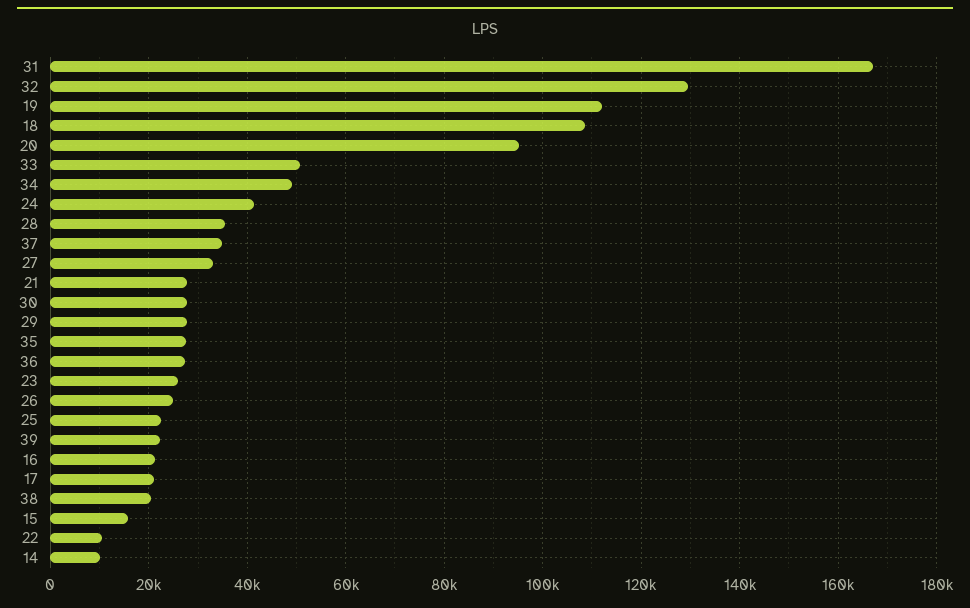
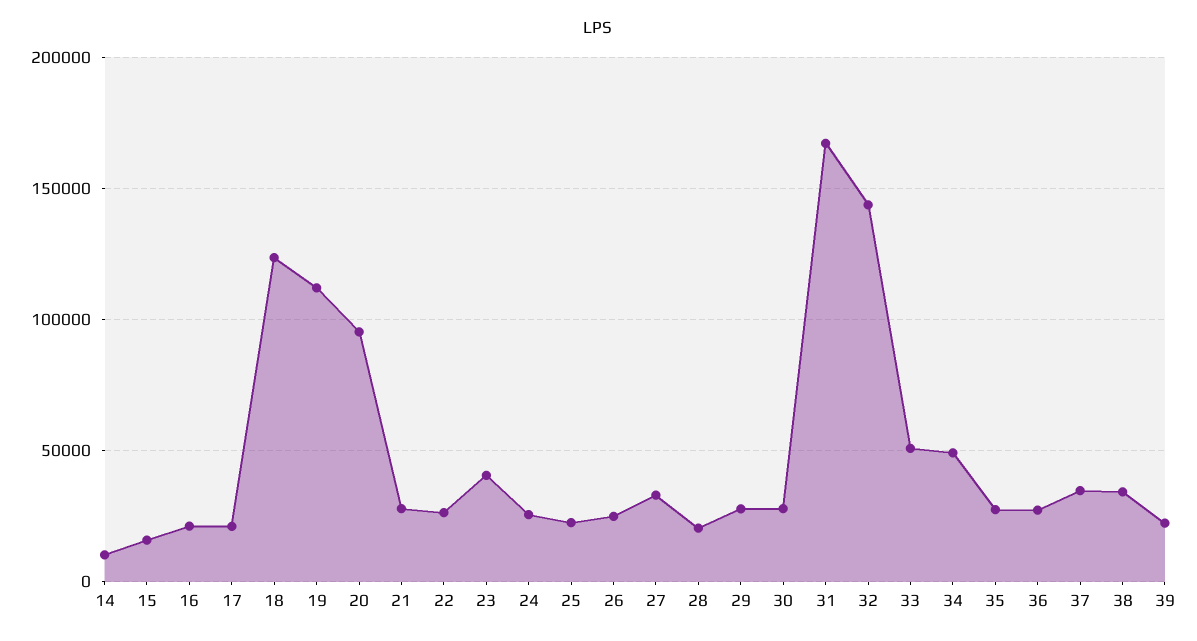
  {
    "31": 168000,
-   "32": 130000,
+   "32": 145000,
    "19": 112000,
-   "18": 108000,
+   "18": 125000,
    "20": 96000,
    "33": 50000,
    "34": 50000,
-   "24": 42000,
+   "24": 25000,
-   "28": 36000,
+   "28": 20000,
    "37": 34000,
    "27": 34000,
    "21": 28000,
    "30": 28000,
    "29": 28000,
    "35": 28000,
    "36": 28000,
-   "23": 26000,
+   "23": 40000,
    "26": 24000,
    "25": 22000,
    "39": 22000,
    "16": 22000,
    "17": 22000,
-   "38": 20000,
+   "38": 35000,
    "15": 16000,
-   "22": 10000,
+   "22": 25000,
    "14": 10000
  }

